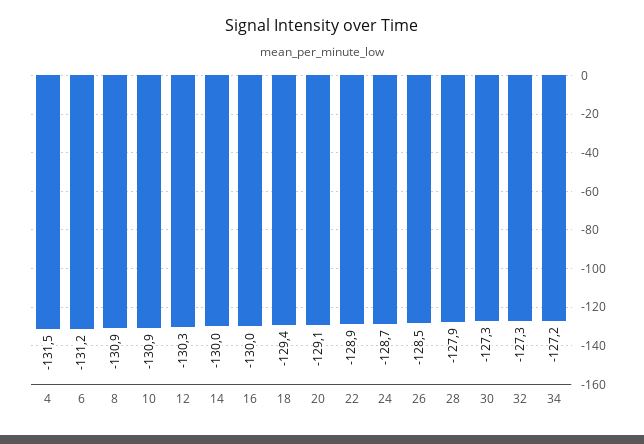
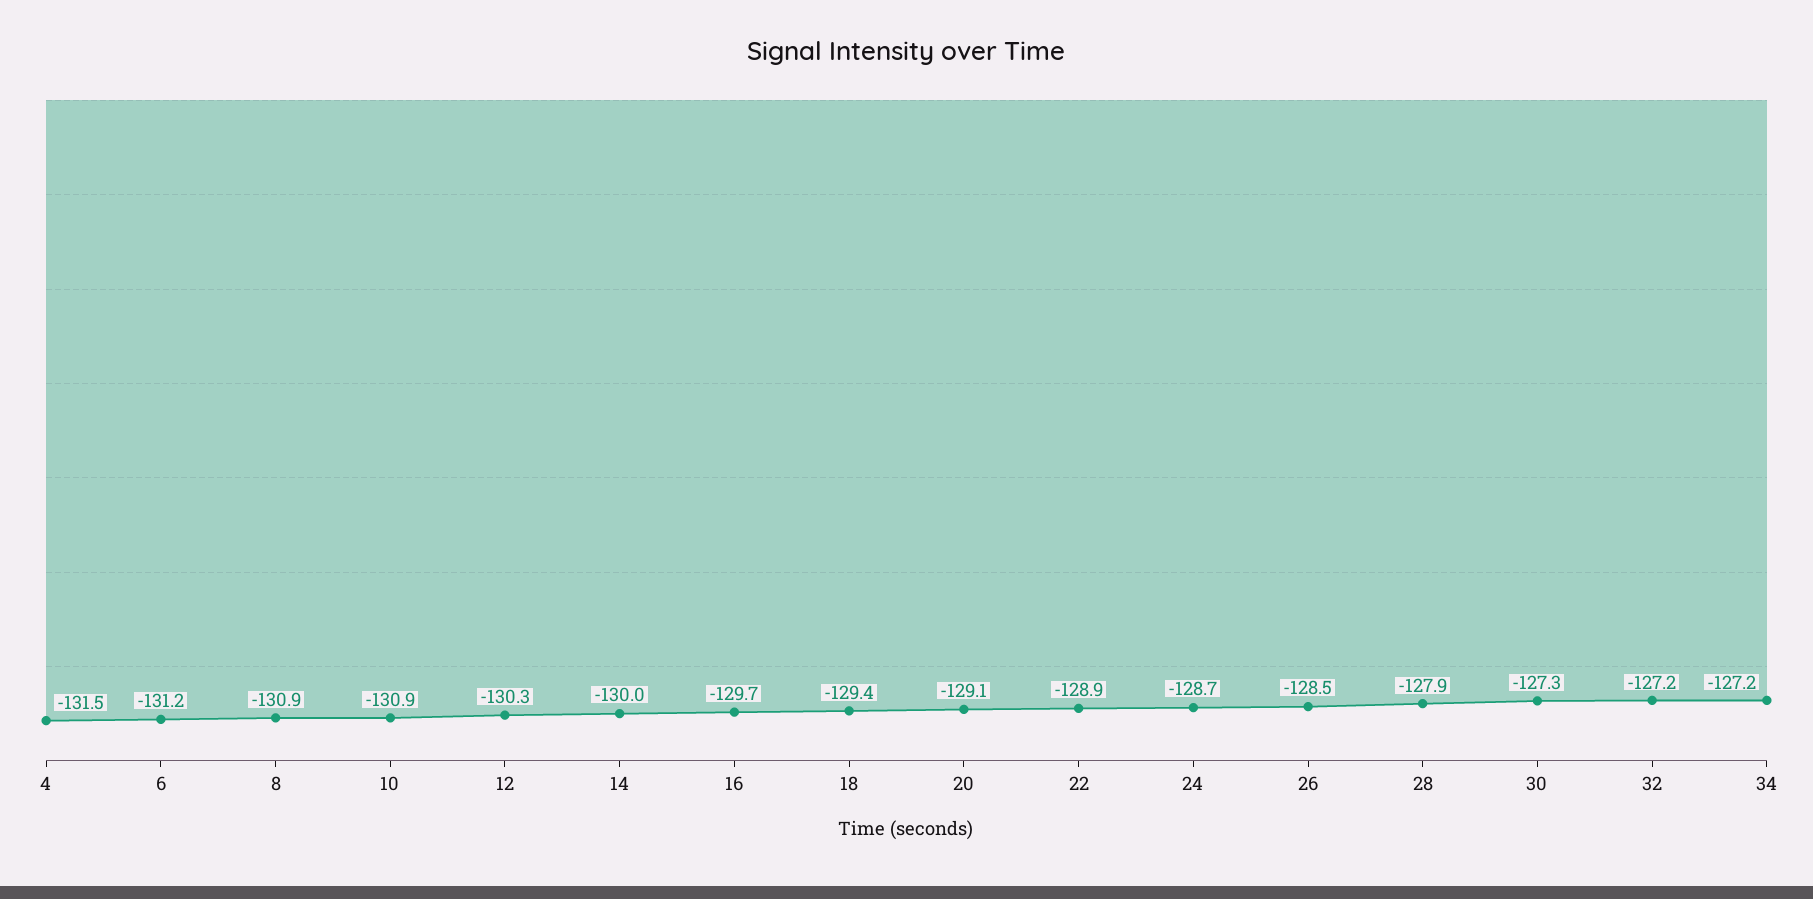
  {
    "4": -131.5,
    "6": -131.2,
    "8": -130.9,
    "10": -130.9,
    "12": -130.3,
    "14": -130,
-   "16": -130,
+   "16": -129.7,
    "18": -129.4,
    "20": -129.1,
    "22": -128.9,
    "24": -128.7,
    "26": -128.5,
    "28": -127.9,
    "30": -127.3,
-   "32": -127.3,
+   "32": -127.2,
    "34": -127.2
  }

